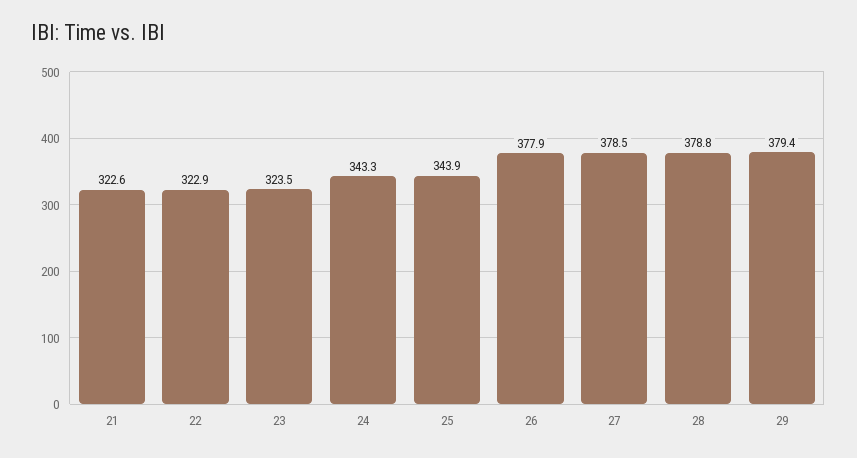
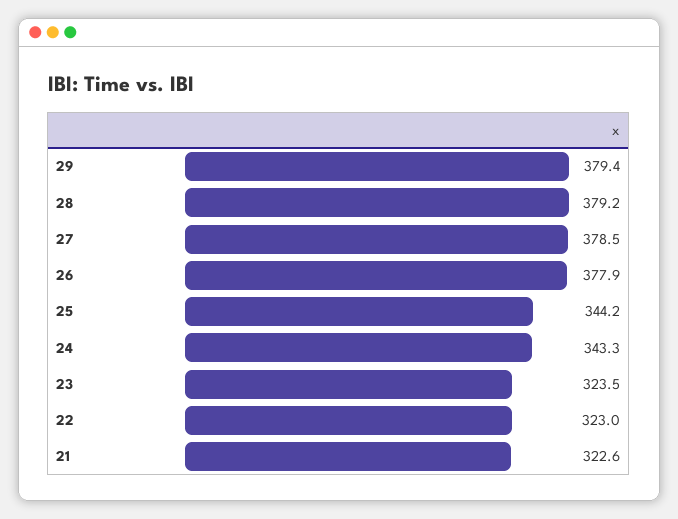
  {
    "21": 322.6,
-   "22": 322.9,
+   "22": 323,
    "23": 323.5,
    "24": 343.3,
-   "25": 343.9,
+   "25": 344.2,
    "26": 377.9,
    "27": 378.5,
-   "28": 378.8,
+   "28": 379.2,
    "29": 379.4
  }

